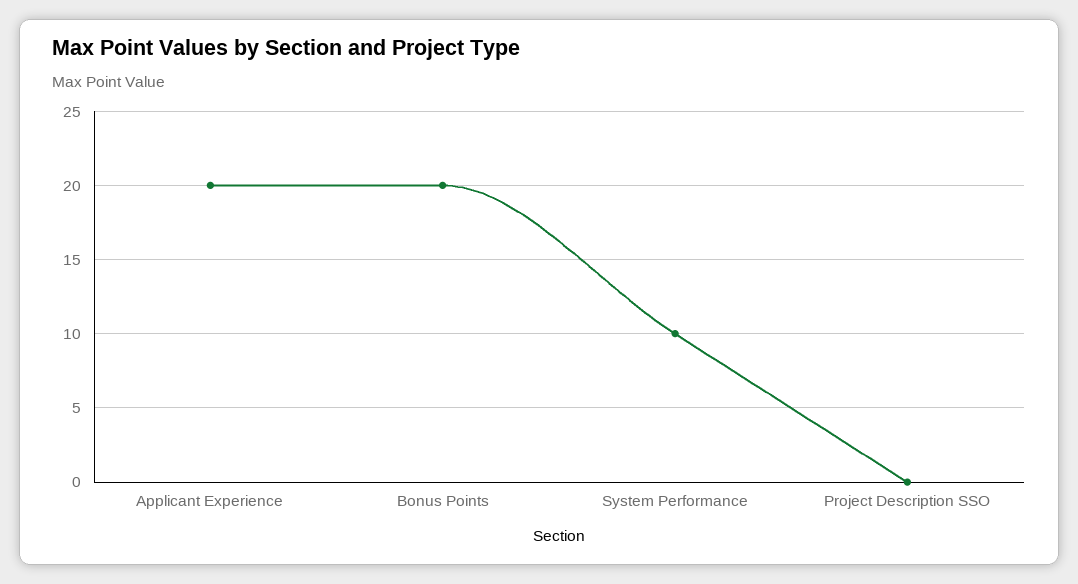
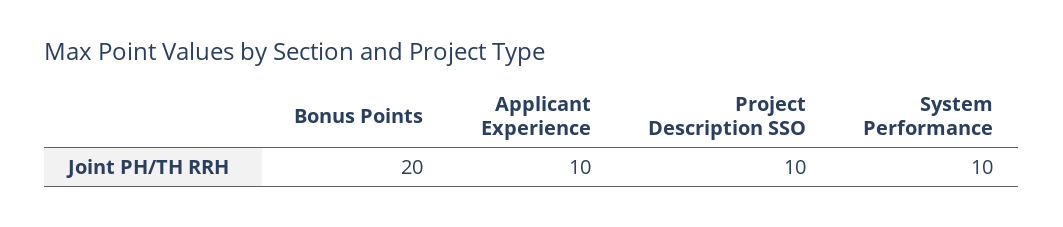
  {
-   "Applicant Experience": 20,
+   "Applicant Experience": 10,
    "Bonus Points": 20,
    "System Performance": 10,
-   "Project Description SSO": 0
+   "Project Description SSO": 10
  }

